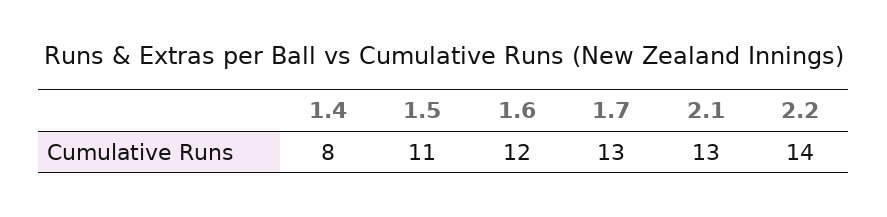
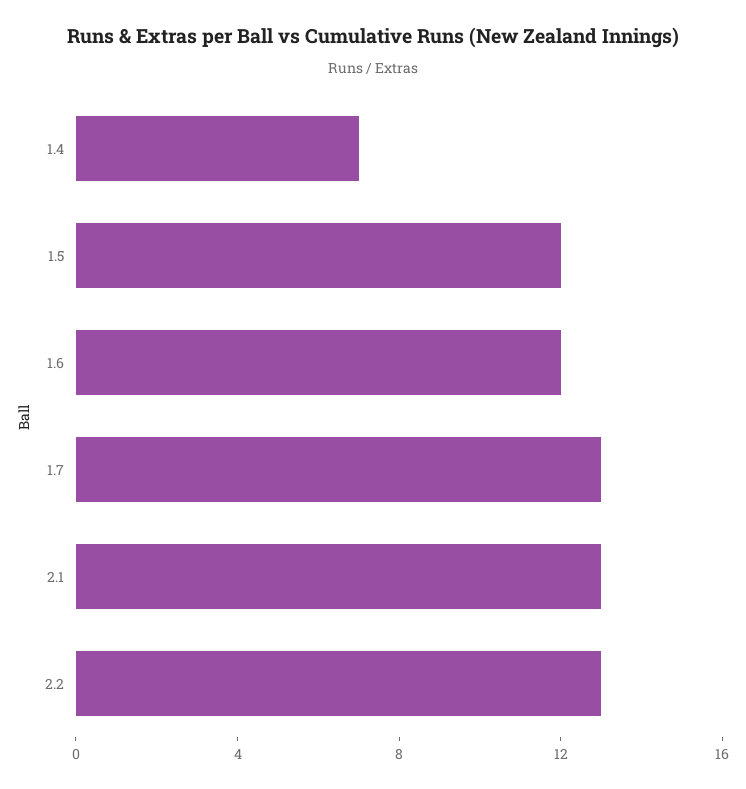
  {
-   "1.4": 8,
+   "1.4": 7,
-   "1.5": 11,
+   "1.5": 12,
    "1.6": 12,
    "1.7": 13,
    "2.1": 13,
-   "2.2": 14
+   "2.2": 13
  }

